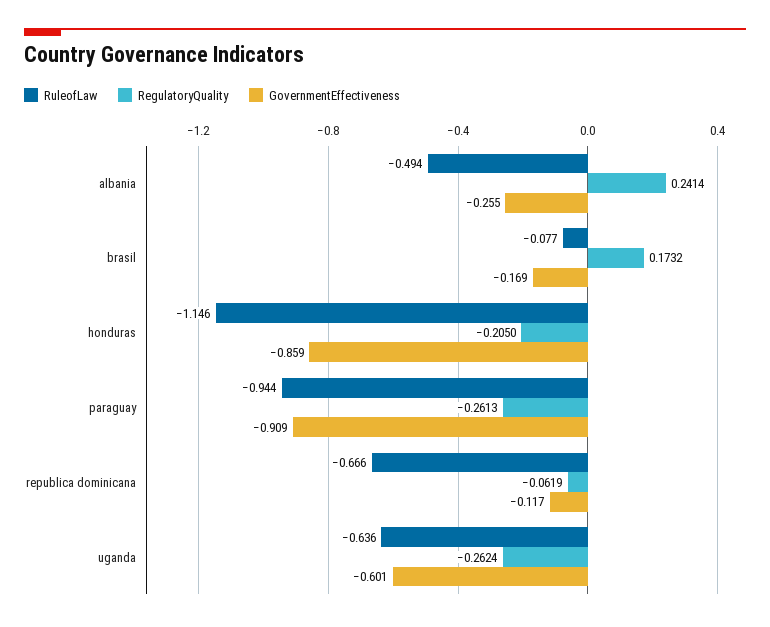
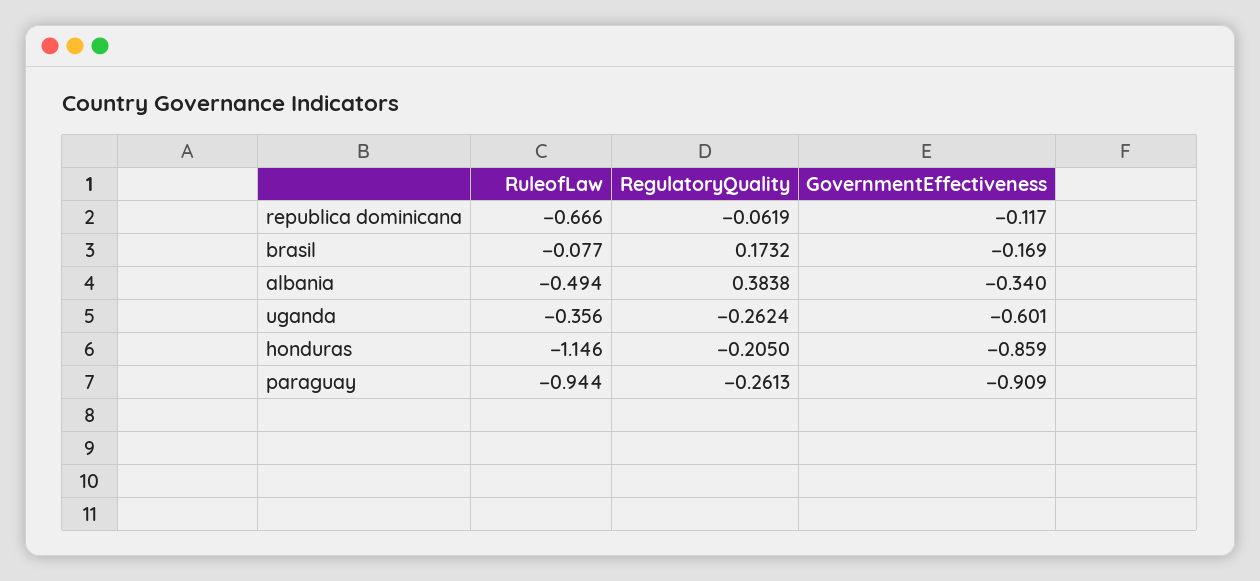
  {
    "RuleofLaw": {
      "albania": -0.494,
      "brasil": -0.077,
      "honduras": -1.146,
      "paraguay": -0.944,
      "republica dominicana": -0.666,
-     "uganda": -0.636
+     "uganda": -0.356
    },
    "RegulatoryQuality": {
-     "albania": 0.2414,
+     "albania": 0.3838,
      "brasil": 0.1732,
      "honduras": -0.205,
      "paraguay": -0.2613,
      "republica dominicana": -0.0619,
      "uganda": -0.2624
    },
    "GovernmentEffectiveness": {
-     "albania": -0.255,
+     "albania": -0.34,
      "brasil": -0.169,
      "honduras": -0.859,
      "paraguay": -0.909,
      "republica dominicana": -0.117,
      "uganda": -0.601
    }
  }

